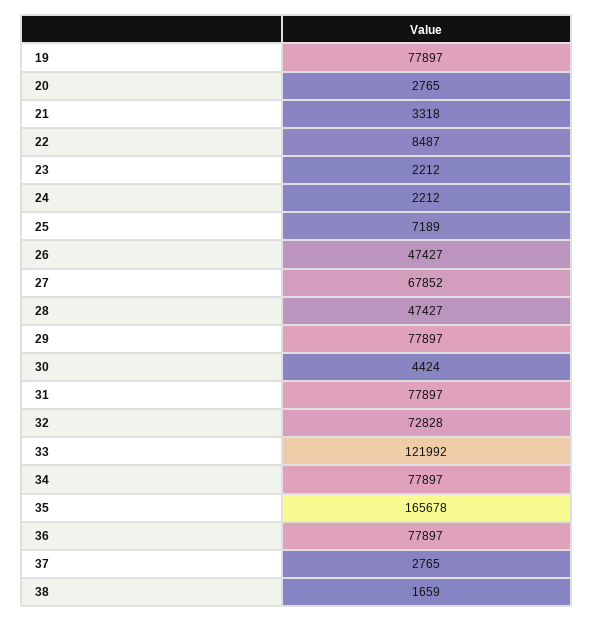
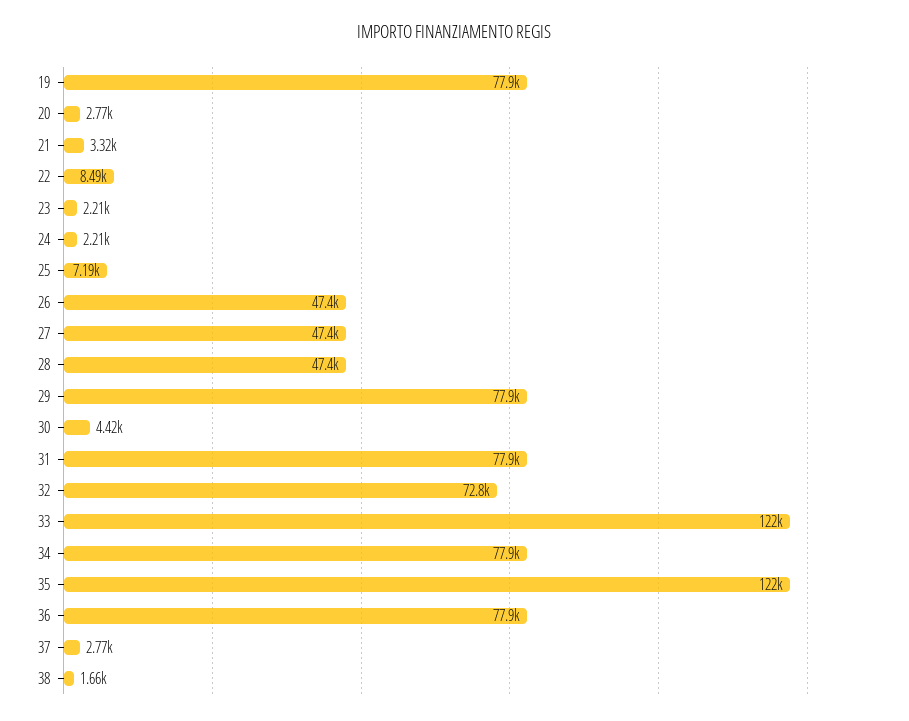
  {
    "19": 77897,
    "20": 2765,
    "21": 3318,
    "22": 8487,
    "23": 2212,
    "24": 2212,
    "25": 7189,
    "26": 47427,
-   "27": 67852,
+   "27": 47400,
    "28": 47427,
    "29": 77897,
    "30": 4424,
    "31": 77897,
    "32": 72828,
    "33": 121992,
    "34": 77897,
-   "35": 165678,
+   "35": 122000,
    "36": 77897,
    "37": 2765,
    "38": 1659
  }

